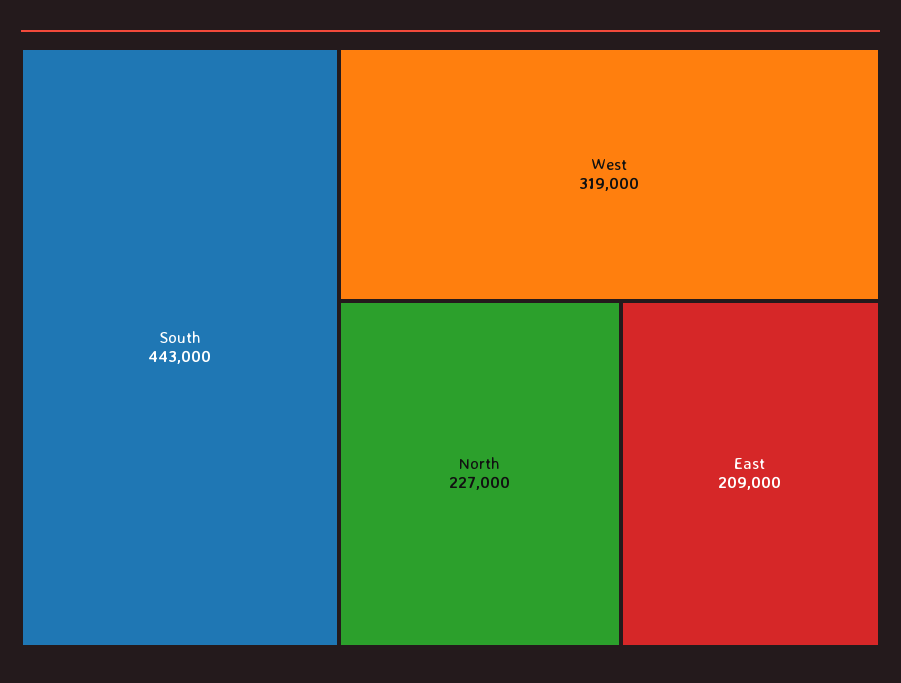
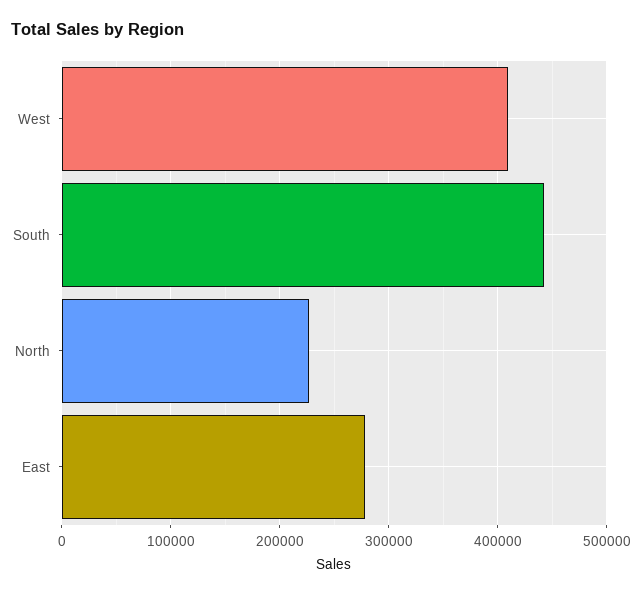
  {
    "South": 443000,
-   "West": 319000,
+   "West": 410000,
    "North": 227000,
-   "East": 209000
+   "East": 280000
  }

